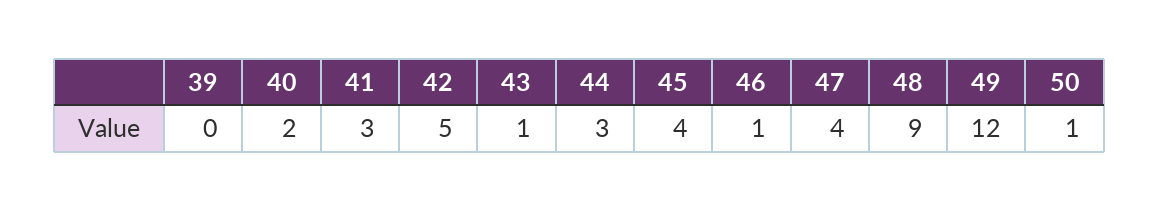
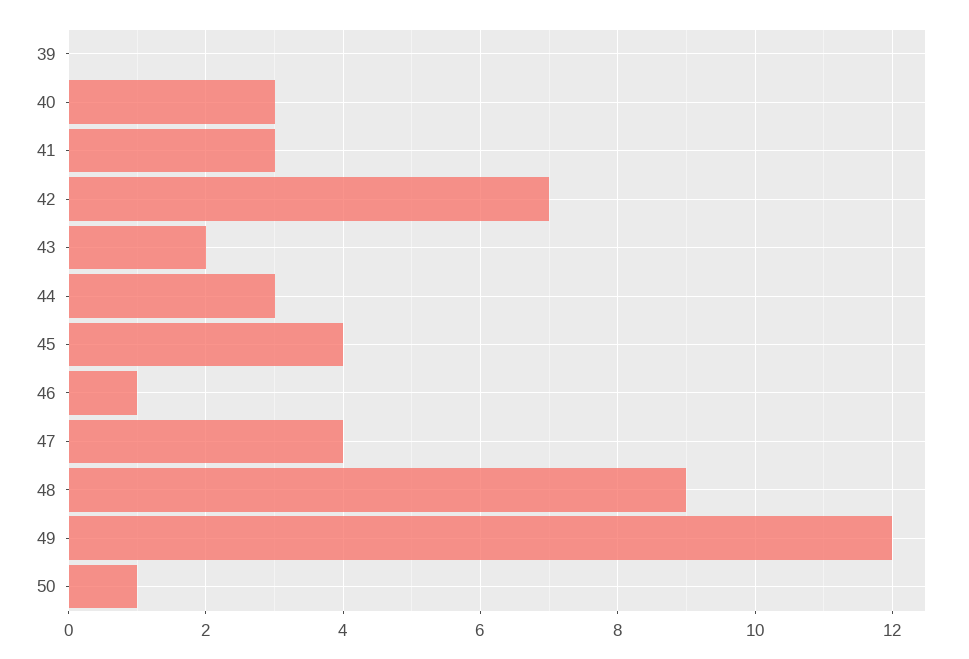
  {
    "39": 0,
-   "40": 2,
+   "40": 3,
    "41": 3,
-   "42": 5,
+   "42": 7,
-   "43": 1,
+   "43": 2,
    "44": 3,
    "45": 4,
    "46": 1,
    "47": 4,
    "48": 9,
    "49": 12,
    "50": 1
  }

